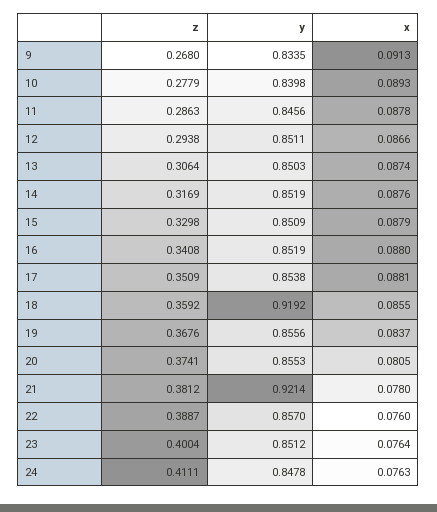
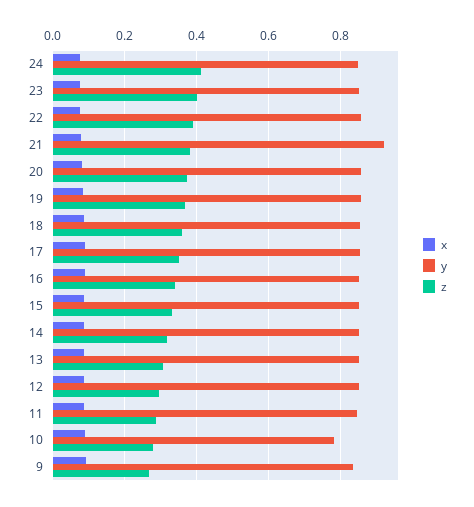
  {
    "z": {
      "9": 0.268,
      "10": 0.2779,
      "11": 0.2863,
      "12": 0.2938,
      "13": 0.3064,
      "14": 0.3169,
      "15": 0.3298,
      "16": 0.3408,
      "17": 0.3509,
      "18": 0.3592,
      "19": 0.3676,
      "20": 0.3741,
      "21": 0.3812,
      "22": 0.3887,
      "23": 0.4004,
      "24": 0.4111
    },
    "y": {
      "9": 0.8335,
-     "10": 0.8398,
+     "10": 0.78,
      "11": 0.8456,
      "12": 0.8511,
      "13": 0.8503,
      "14": 0.8519,
      "15": 0.8509,
      "16": 0.8519,
      "17": 0.8538,
-     "18": 0.9192,
+     "18": 0.86,
      "19": 0.8556,
      "20": 0.8553,
      "21": 0.9214,
      "22": 0.857,
      "23": 0.8512,
      "24": 0.8478
    },
    "x": {
      "9": 0.0913,
      "10": 0.0893,
      "11": 0.0878,
      "12": 0.0866,
      "13": 0.0874,
      "14": 0.0876,
      "15": 0.0879,
      "16": 0.088,
      "17": 0.0881,
      "18": 0.0855,
      "19": 0.0837,
      "20": 0.0805,
      "21": 0.078,
      "22": 0.076,
      "23": 0.0764,
      "24": 0.0763
    }
  }

